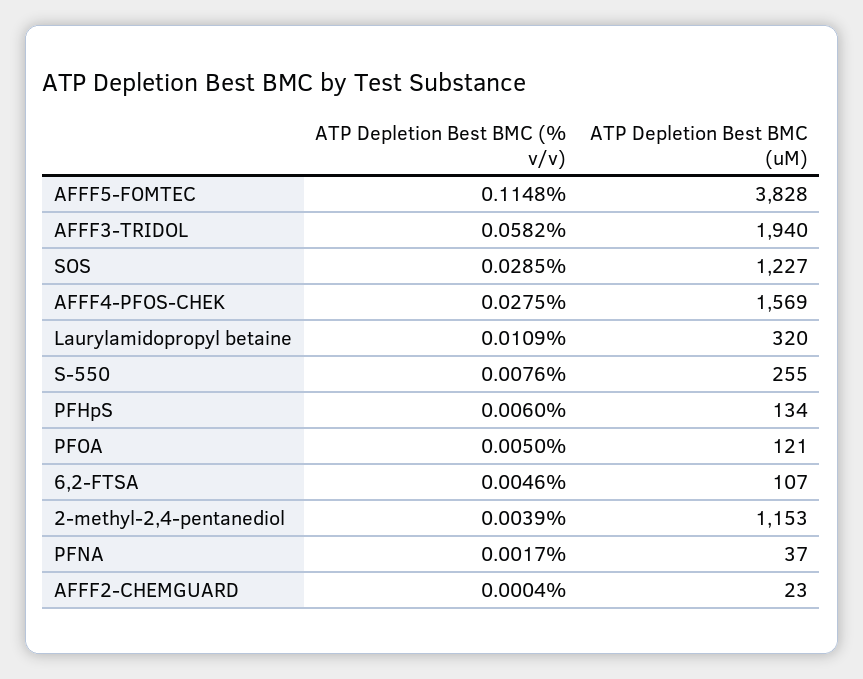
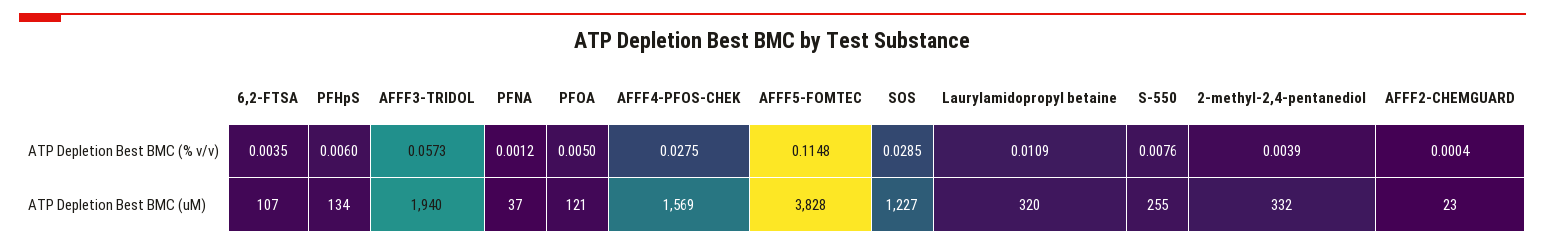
  {
    "ATP Depletion Best BMC (% v/v)": {
      "AFFF5-FOMTEC": 0.1148,
-     "AFFF3-TRIDOL": 0.0582,
+     "AFFF3-TRIDOL": 0.0573,
      "SOS": 0.0285,
      "AFFF4-PFOS-CHEK": 0.0275,
      "Laurylamidopropyl betaine": 0.0109,
      "S-550": 0.0076,
      "PFHpS": 0.006,
      "PFOA": 0.005,
-     "6,2-FTSA": 0.0046,
+     "6,2-FTSA": 0.0035,
      "2-methyl-2,4-pentanediol": 0.0039,
-     "PFNA": 0.0017,
+     "PFNA": 0.0012,
      "AFFF2-CHEMGUARD": 0.0004
    },
    "ATP Depletion Best BMC (uM)": {
      "AFFF5-FOMTEC": 3828,
      "AFFF3-TRIDOL": 1940,
      "SOS": 1227,
      "AFFF4-PFOS-CHEK": 1569,
      "Laurylamidopropyl betaine": 320,
      "S-550": 255,
      "PFHpS": 134,
      "PFOA": 121,
      "6,2-FTSA": 107,
-     "2-methyl-2,4-pentanediol": 1153,
+     "2-methyl-2,4-pentanediol": 332,
      "PFNA": 37,
      "AFFF2-CHEMGUARD": 23
    }
  }

